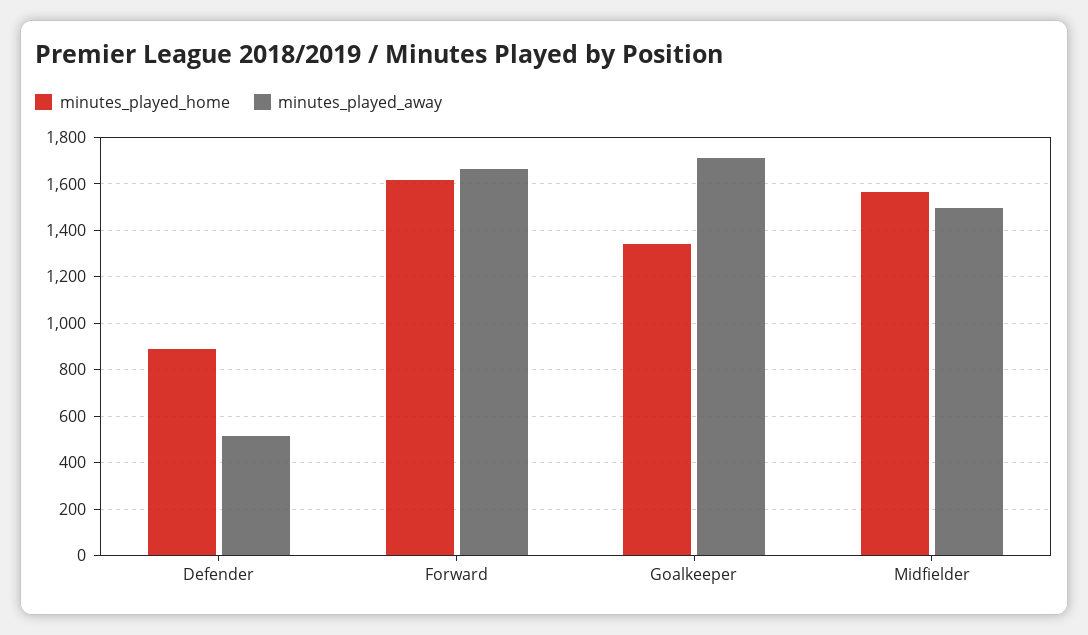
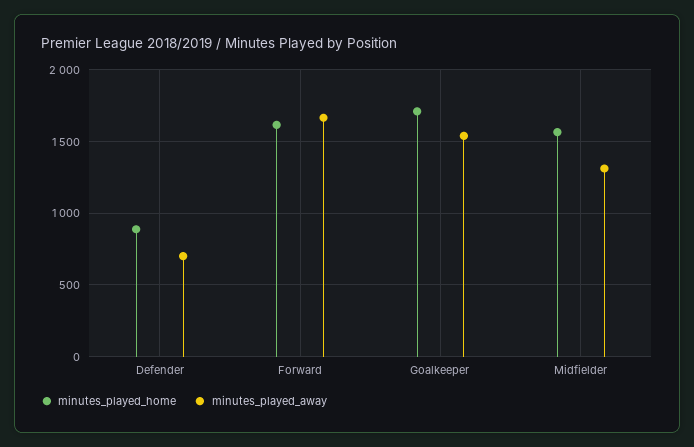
  {
    "minutes_played_home": {
      "Defender": 900,
      "Forward": 1600,
-     "Goalkeeper": 1350,
+     "Goalkeeper": 1700,
      "Midfielder": 1550
    },
    "minutes_played_away": {
-     "Defender": 500,
+     "Defender": 700,
      "Forward": 1650,
-     "Goalkeeper": 1700,
+     "Goalkeeper": 1550,
-     "Midfielder": 1500
+     "Midfielder": 1300
    }
  }

